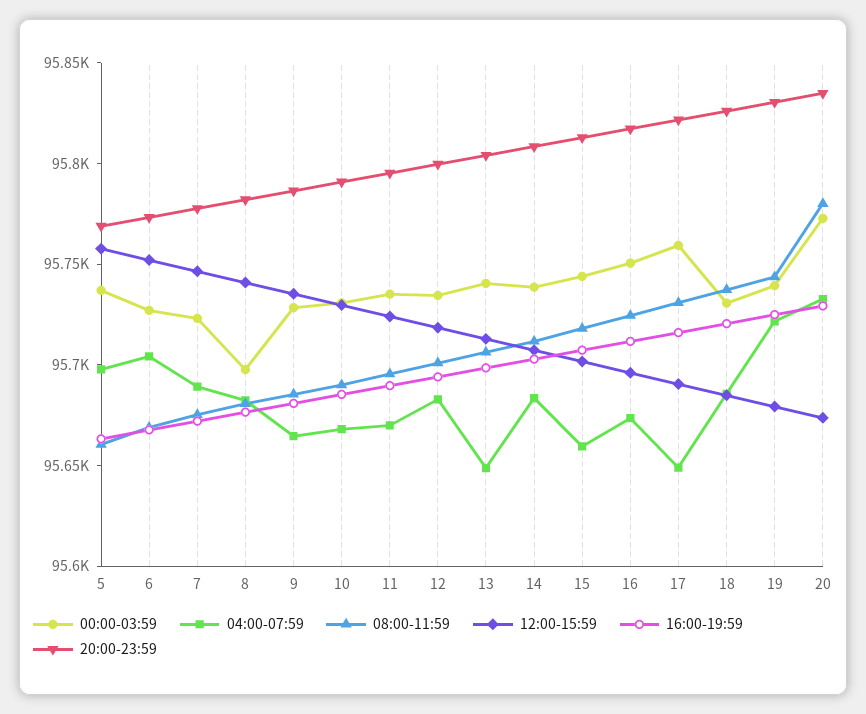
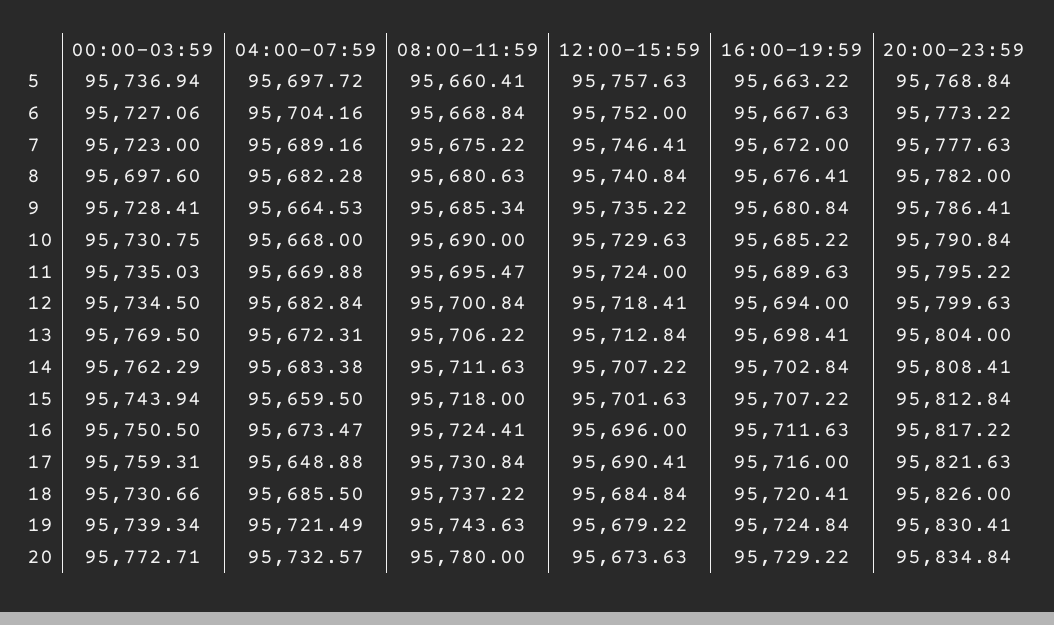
  {
    "00:00-03:59": {
      "5": 95736.94,
      "6": 95727.06,
      "7": 95723,
      "8": 95697.6,
      "9": 95728.41,
      "10": 95730.75,
      "11": 95735.03,
      "12": 95734.5,
-     "13": 95740,
+     "13": 95769.5,
-     "14": 95740,
+     "14": 95762.29,
      "15": 95743.94,
      "16": 95750.5,
      "17": 95759.31,
      "18": 95730.66,
      "19": 95739.34,
      "20": 95772.71
    },
    "04:00-07:59": {
      "5": 95697.72,
      "6": 95704.16,
      "7": 95689.16,
      "8": 95682.28,
      "9": 95664.53,
      "10": 95668,
      "11": 95669.88,
      "12": 95682.84,
-     "13": 95650,
+     "13": 95672.31,
      "14": 95683.38,
      "15": 95659.5,
      "16": 95673.47,
      "17": 95648.88,
      "18": 95685.5,
      "19": 95721.49,
      "20": 95732.57
    },
    "08:00-11:59": {
      "5": 95660.41,
      "6": 95668.84,
      "7": 95675.22,
      "8": 95680.63,
      "9": 95685.34,
      "10": 95690,
      "11": 95695.47,
      "12": 95700.84,
      "13": 95706.22,
      "14": 95711.63,
      "15": 95718,
      "16": 95724.41,
      "17": 95730.84,
      "18": 95737.22,
      "19": 95743.63,
      "20": 95780
    },
    "12:00-15:59": {
      "5": 95757.63,
      "6": 95752,
      "7": 95746.41,
      "8": 95740.84,
      "9": 95735.22,
      "10": 95729.63,
      "11": 95724,
      "12": 95718.41,
      "13": 95712.84,
      "14": 95707.22,
      "15": 95701.63,
      "16": 95696,
      "17": 95690.41,
      "18": 95684.84,
      "19": 95679.22,
      "20": 95673.63
    },
    "16:00-19:59": {
      "5": 95663.22,
      "6": 95667.63,
      "7": 95672,
      "8": 95676.41,
      "9": 95680.84,
      "10": 95685.22,
      "11": 95689.63,
      "12": 95694,
      "13": 95698.41,
      "14": 95702.84,
      "15": 95707.22,
      "16": 95711.63,
      "17": 95716,
      "18": 95720.41,
      "19": 95724.84,
      "20": 95729.22
    },
    "20:00-23:59": {
      "5": 95768.84,
      "6": 95773.22,
      "7": 95777.63,
      "8": 95782,
      "9": 95786.41,
      "10": 95790.84,
      "11": 95795.22,
      "12": 95799.63,
      "13": 95804,
      "14": 95808.41,
      "15": 95812.84,
      "16": 95817.22,
      "17": 95821.63,
      "18": 95826,
      "19": 95830.41,
      "20": 95834.84
    }
  }

